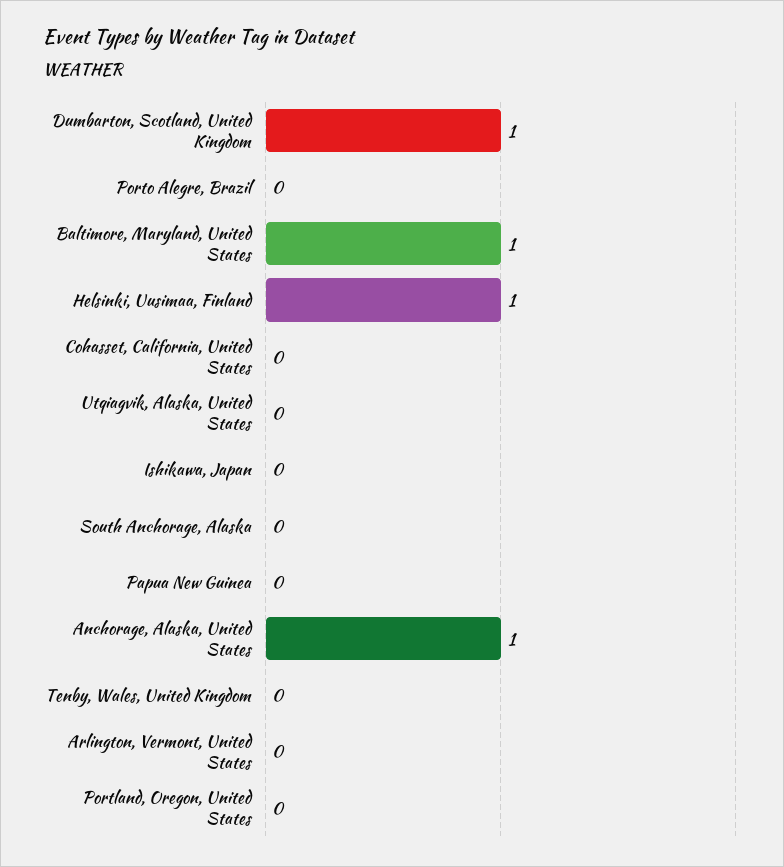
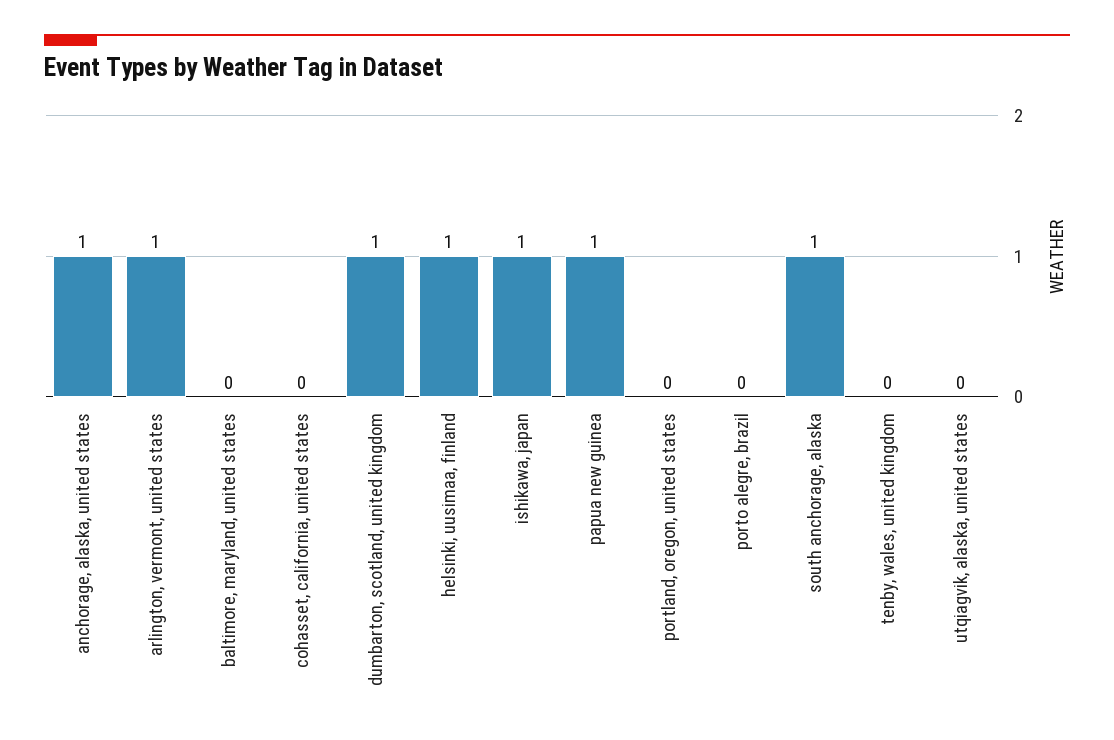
  {
    "Dumbarton, Scotland, United Kingdom": 1,
    "Porto Alegre, Brazil": 0,
-   "Baltimore, Maryland, United States": 1,
+   "Baltimore, Maryland, United States": 0,
    "Helsinki, Uusimaa, Finland": 1,
    "Cohasset, California, United States": 0,
    "Utqiagvik, Alaska, United States": 0,
-   "Ishikawa, Japan": 0,
+   "Ishikawa, Japan": 1,
-   "South Anchorage, Alaska": 0,
+   "South Anchorage, Alaska": 1,
-   "Papua New Guinea": 0,
+   "Papua New Guinea": 1,
    "Anchorage, Alaska, United States": 1,
    "Tenby, Wales, United Kingdom": 0,
-   "Arlington, Vermont, United States": 0,
+   "Arlington, Vermont, United States": 1,
    "Portland, Oregon, United States": 0
  }

